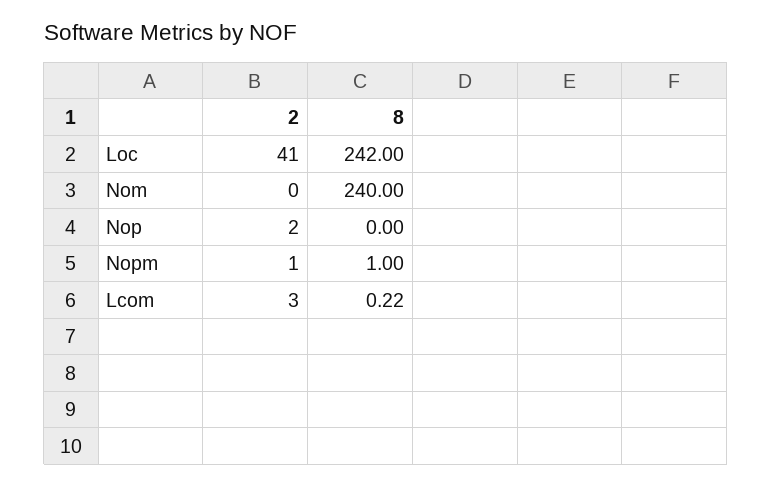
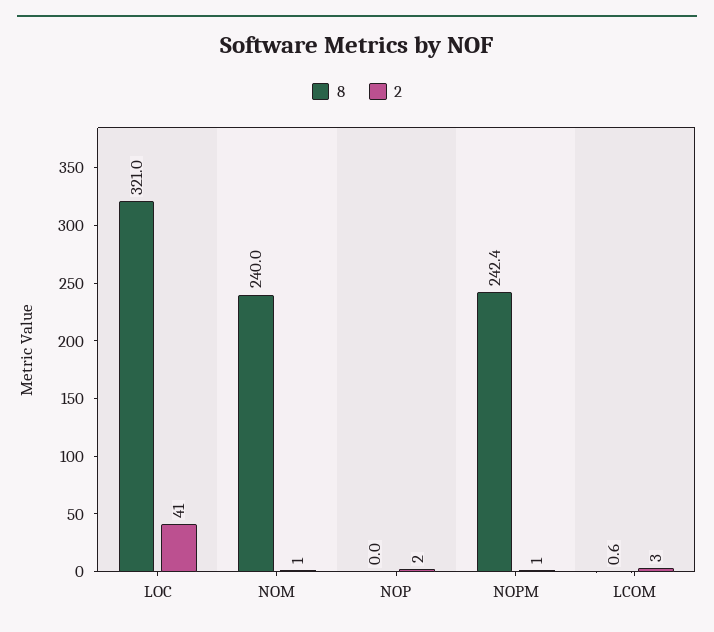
  {
    "2": {
      "Loc": 41,
-     "Nom": 0,
+     "Nom": 1,
      "Nop": 2,
      "Nopm": 1,
      "Lcom": 3
    },
    "8": {
-     "Loc": 242,
+     "Loc": 321,
      "Nom": 240,
      "Nop": 0,
-     "Nopm": 1,
+     "Nopm": 242.4,
-     "Lcom": 0.22
+     "Lcom": 0.6
    }
  }

